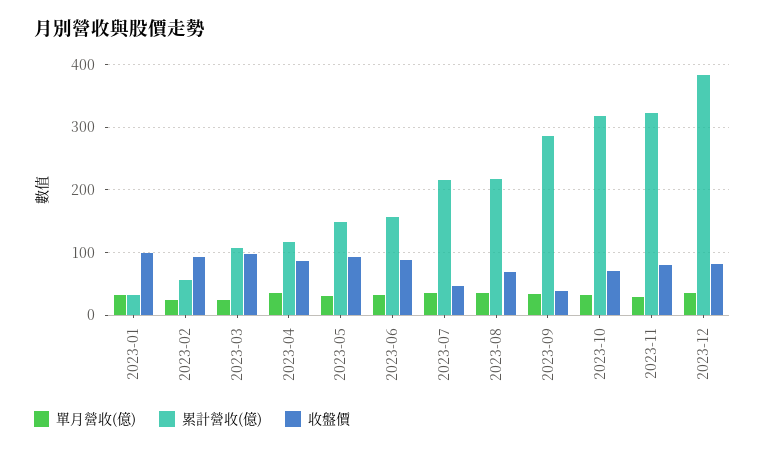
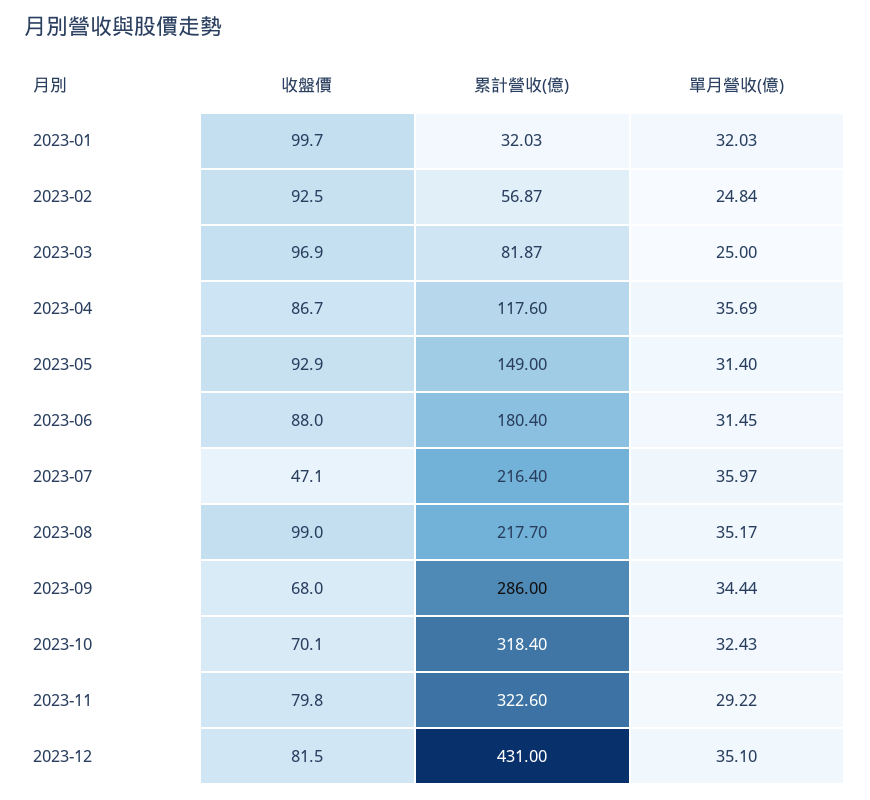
  {
    "單月營收(億)": {
      "2023-01": 32.03,
      "2023-02": 24.84,
      "2023-03": 25,
      "2023-04": 35.69,
      "2023-05": 31.4,
      "2023-06": 31.45,
      "2023-07": 35.97,
      "2023-08": 35.17,
      "2023-09": 34.44,
      "2023-10": 32.43,
      "2023-11": 29.22,
      "2023-12": 35.1
    },
    "累計營收(億)": {
      "2023-01": 32.03,
      "2023-02": 56.87,
-     "2023-03": 110,
+     "2023-03": 81.87,
      "2023-04": 117.6,
      "2023-05": 149,
-     "2023-06": 160,
+     "2023-06": 180.4,
      "2023-07": 216.4,
      "2023-08": 217.7,
      "2023-09": 286,
      "2023-10": 318.4,
      "2023-11": 322.6,
-     "2023-12": 380
+     "2023-12": 431
    },
    "收盤價": {
      "2023-01": 99.7,
      "2023-02": 92.5,
      "2023-03": 96.9,
      "2023-04": 86.7,
      "2023-05": 92.9,
      "2023-06": 88,
      "2023-07": 47.1,
-     "2023-08": 70,
+     "2023-08": 99,
-     "2023-09": 40,
+     "2023-09": 68,
      "2023-10": 70.1,
      "2023-11": 79.8,
      "2023-12": 81.5
    }
  }

